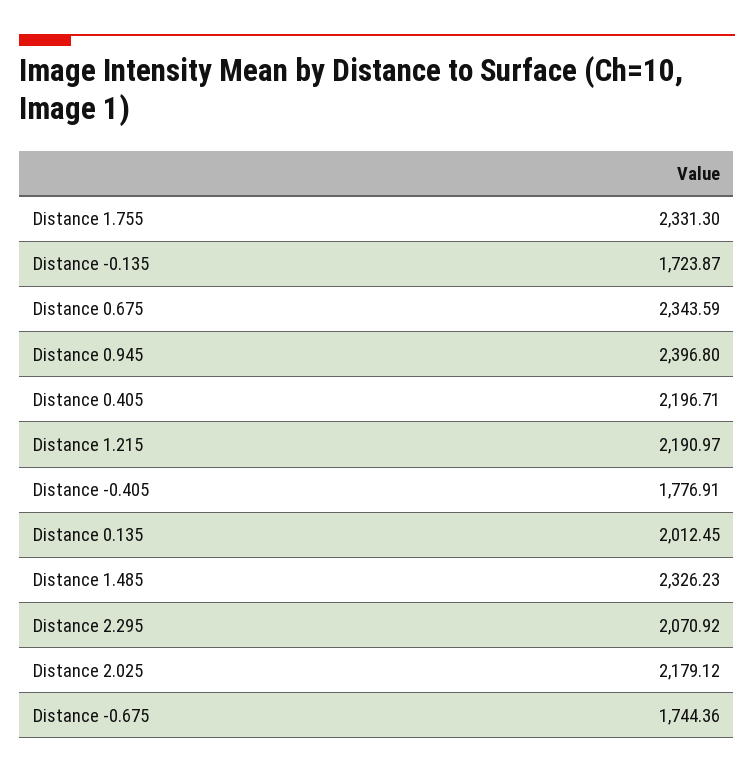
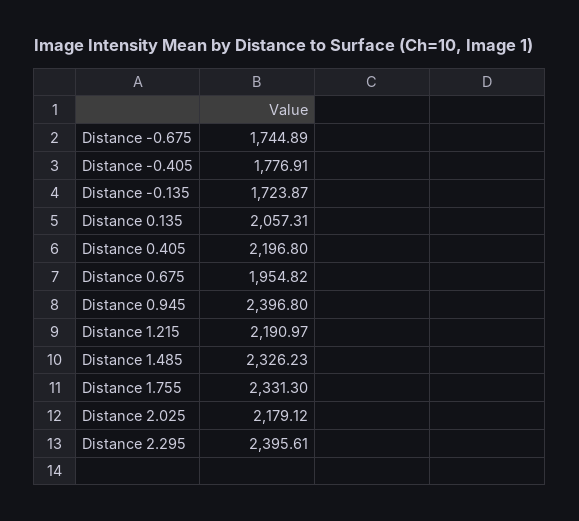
  {
    "Distance 1.755": 2331.3,
    "Distance -0.135": 1723.87,
-   "Distance 0.675": 2343.59,
+   "Distance 0.675": 1954.82,
    "Distance 0.945": 2396.8,
-   "Distance 0.405": 2196.71,
+   "Distance 0.405": 2196.8,
    "Distance 1.215": 2190.97,
    "Distance -0.405": 1776.91,
-   "Distance 0.135": 2012.45,
+   "Distance 0.135": 2057.31,
    "Distance 1.485": 2326.23,
-   "Distance 2.295": 2070.92,
+   "Distance 2.295": 2395.61,
    "Distance 2.025": 2179.12,
-   "Distance -0.675": 1744.36
+   "Distance -0.675": 1744.89
  }

